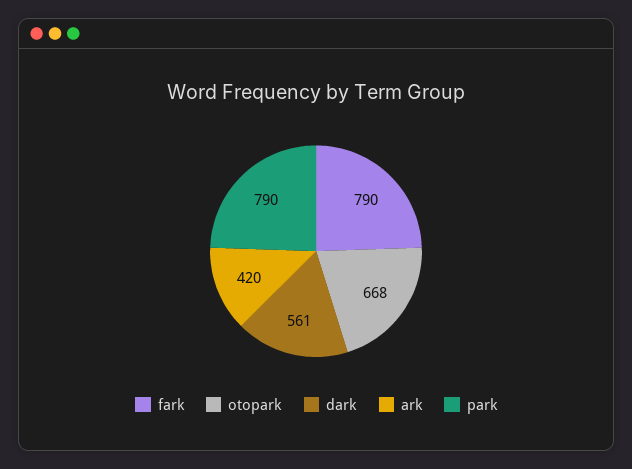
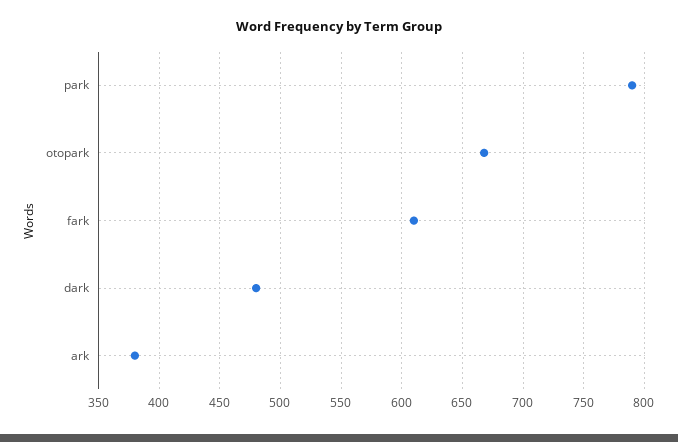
  {
-   "fark": 790,
+   "fark": 610,
    "otopark": 668,
-   "dark": 561,
+   "dark": 480,
-   "ark": 420,
+   "ark": 380,
    "park": 790
  }

